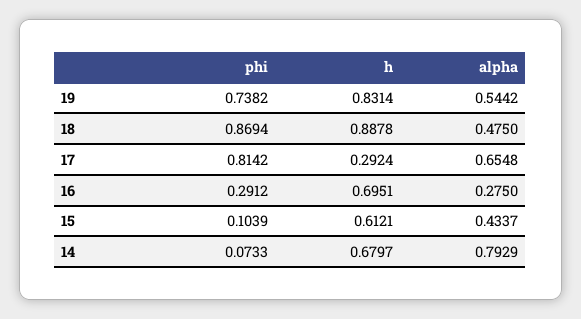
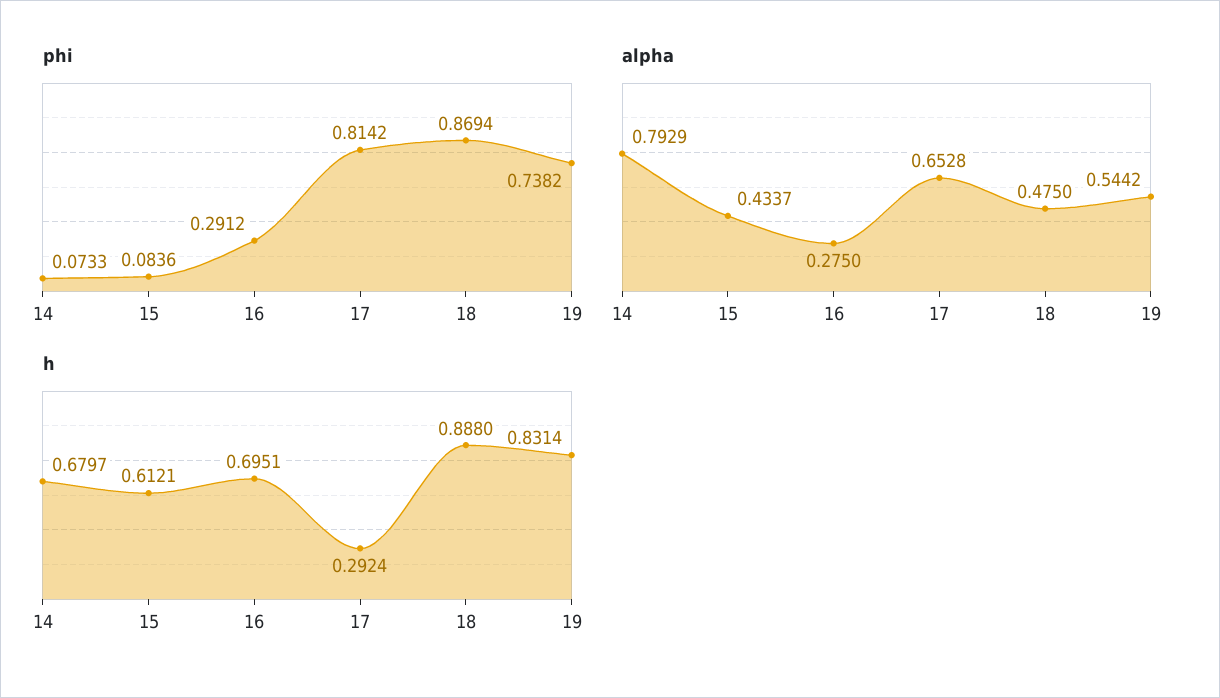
  {
    "phi": {
      "19": 0.7382,
      "18": 0.8694,
      "17": 0.8142,
      "16": 0.2912,
-     "15": 0.1039,
+     "15": 0.0836,
      "14": 0.0733
    },
    "h": {
      "19": 0.8314,
-     "18": 0.8878,
+     "18": 0.888,
      "17": 0.2924,
      "16": 0.6951,
      "15": 0.6121,
      "14": 0.6797
    },
    "alpha": {
      "19": 0.5442,
      "18": 0.475,
-     "17": 0.6548,
+     "17": 0.6528,
      "16": 0.275,
      "15": 0.4337,
      "14": 0.7929
    }
  }

